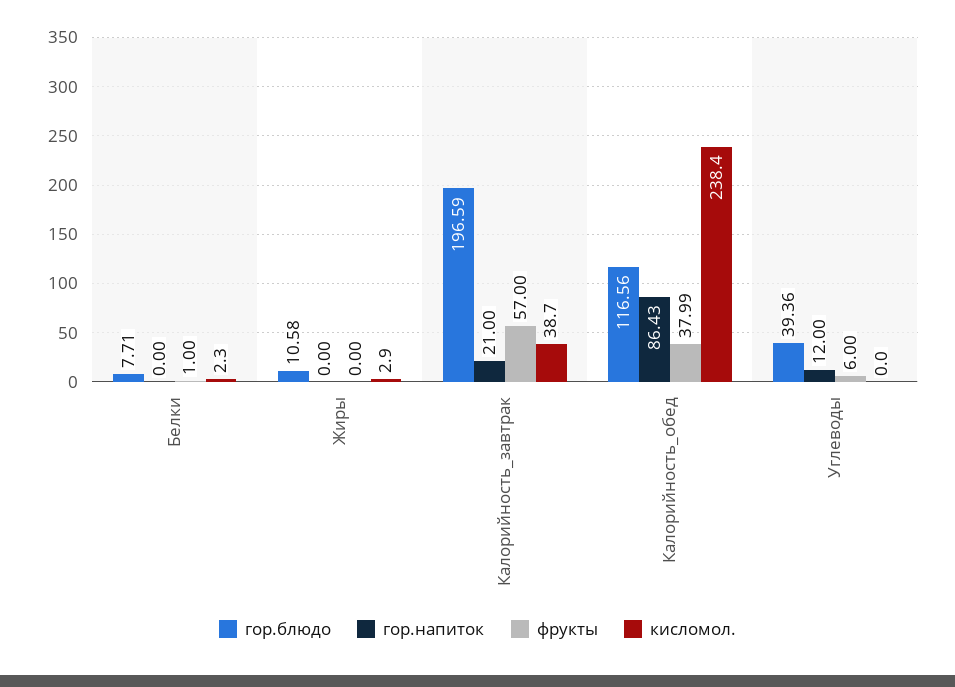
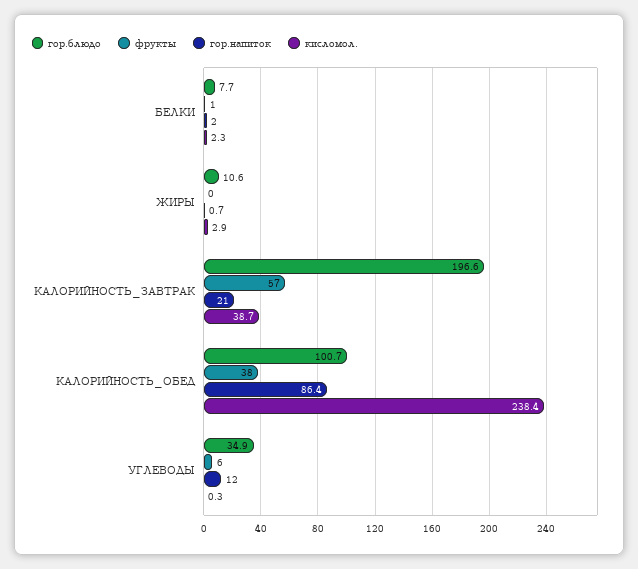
  {
    "гор.блюдо": {
      "Белки": 7.71,
      "Жиры": 10.58,
      "Калорийность_завтрак": 196.59,
-     "Калорийность_обед": 116.56,
+     "Калорийность_обед": 100.7,
-     "Углеводы": 39.36
+     "Углеводы": 34.9
    },
    "гор.напиток": {
-     "Белки": 0,
+     "Белки": 2,
-     "Жиры": 0,
+     "Жиры": 0.7,
      "Калорийность_завтрак": 21,
      "Калорийность_обед": 86.43,
      "Углеводы": 12
    },
    "фрукты": {
      "Белки": 1,
      "Жиры": 0,
      "Калорийность_завтрак": 57,
      "Калорийность_обед": 37.99,
      "Углеводы": 6
    },
    "кисломол.": {
      "Белки": 2.3,
      "Жиры": 2.9,
      "Калорийность_завтрак": 38.7,
      "Калорийность_обед": 238.4,
-     "Углеводы": 0
+     "Углеводы": 0.3
    }
  }

